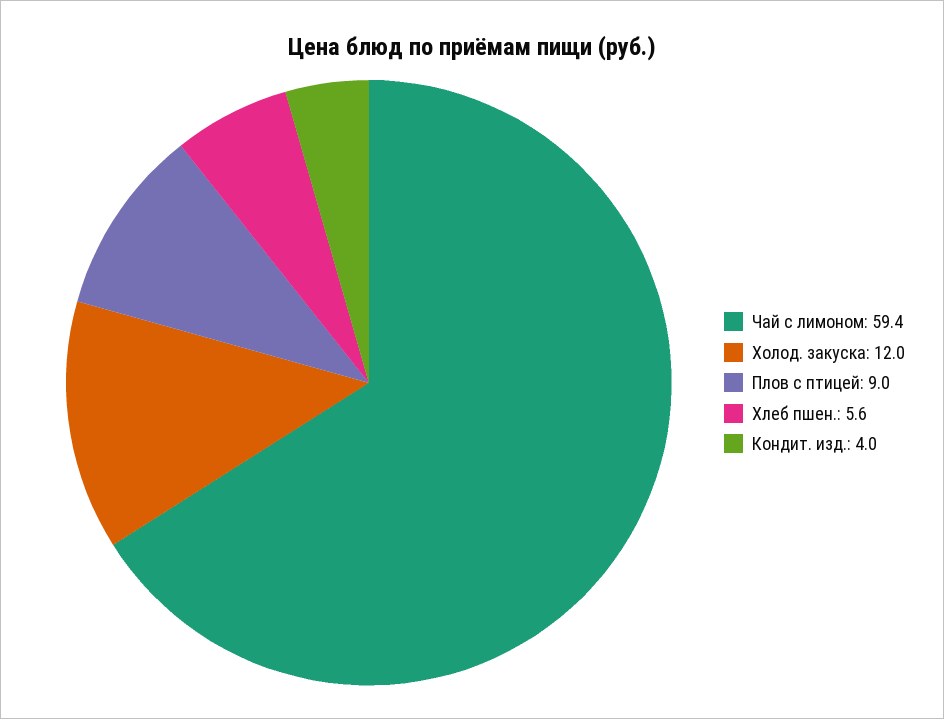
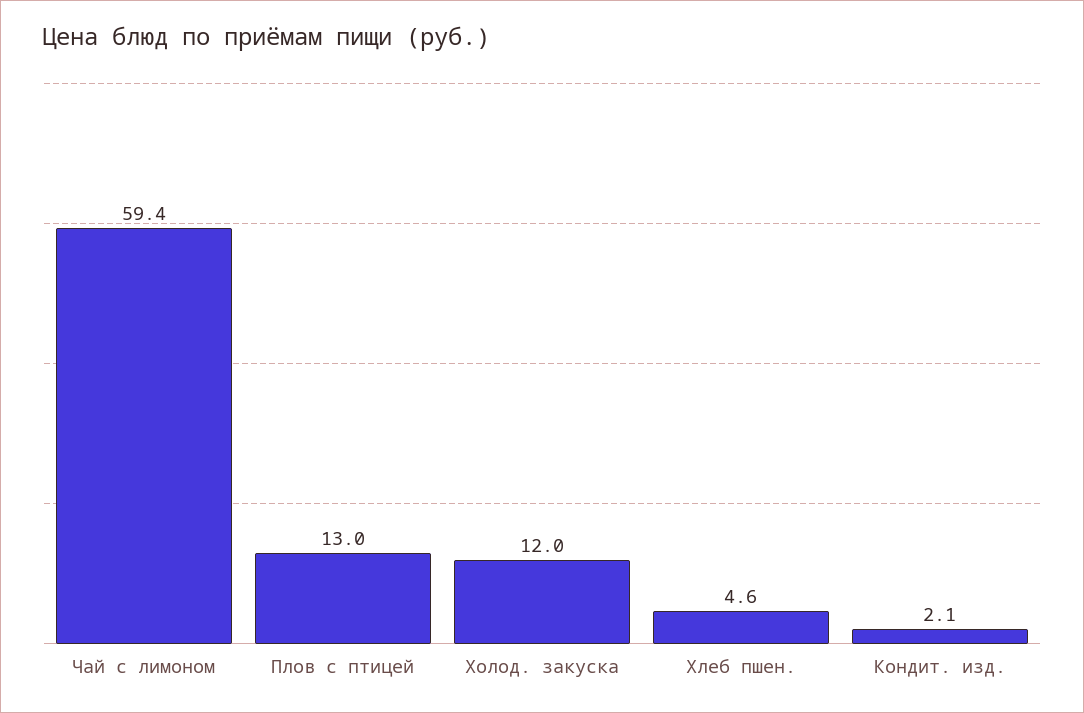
  {
    "Чай с лимоном": 59.4,
    "Холод. закуска": 12,
-   "Плов с птицей": 9,
+   "Плов с птицей": 13,
-   "Хлеб пшен.": 5.6,
+   "Хлеб пшен.": 4.6,
-   "Кондит. изд.": 4
+   "Кондит. изд.": 2.1
  }

